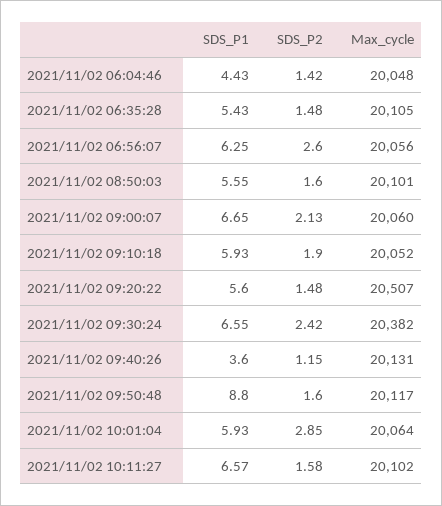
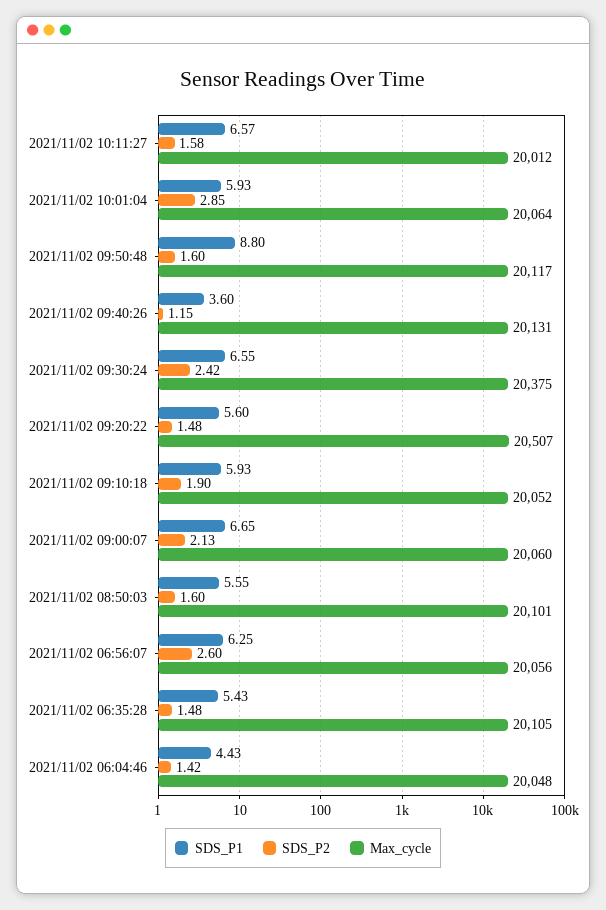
  {
    "SDS_P1": {
      "2021/11/02 06:04:46": 4.43,
      "2021/11/02 06:35:28": 5.43,
      "2021/11/02 06:56:07": 6.25,
      "2021/11/02 08:50:03": 5.55,
      "2021/11/02 09:00:07": 6.65,
      "2021/11/02 09:10:18": 5.93,
      "2021/11/02 09:20:22": 5.6,
      "2021/11/02 09:30:24": 6.55,
      "2021/11/02 09:40:26": 3.6,
      "2021/11/02 09:50:48": 8.8,
      "2021/11/02 10:01:04": 5.93,
      "2021/11/02 10:11:27": 6.57
    },
    "SDS_P2": {
      "2021/11/02 06:04:46": 1.42,
      "2021/11/02 06:35:28": 1.48,
      "2021/11/02 06:56:07": 2.6,
      "2021/11/02 08:50:03": 1.6,
      "2021/11/02 09:00:07": 2.13,
      "2021/11/02 09:10:18": 1.9,
      "2021/11/02 09:20:22": 1.48,
      "2021/11/02 09:30:24": 2.42,
      "2021/11/02 09:40:26": 1.15,
      "2021/11/02 09:50:48": 1.6,
      "2021/11/02 10:01:04": 2.85,
      "2021/11/02 10:11:27": 1.58
    },
    "Max_cycle": {
      "2021/11/02 06:04:46": 20048,
      "2021/11/02 06:35:28": 20105,
      "2021/11/02 06:56:07": 20056,
      "2021/11/02 08:50:03": 20101,
      "2021/11/02 09:00:07": 20060,
      "2021/11/02 09:10:18": 20052,
      "2021/11/02 09:20:22": 20507,
-     "2021/11/02 09:30:24": 20382,
+     "2021/11/02 09:30:24": 20375,
      "2021/11/02 09:40:26": 20131,
      "2021/11/02 09:50:48": 20117,
      "2021/11/02 10:01:04": 20064,
-     "2021/11/02 10:11:27": 20102
+     "2021/11/02 10:11:27": 20012
    }
  }

